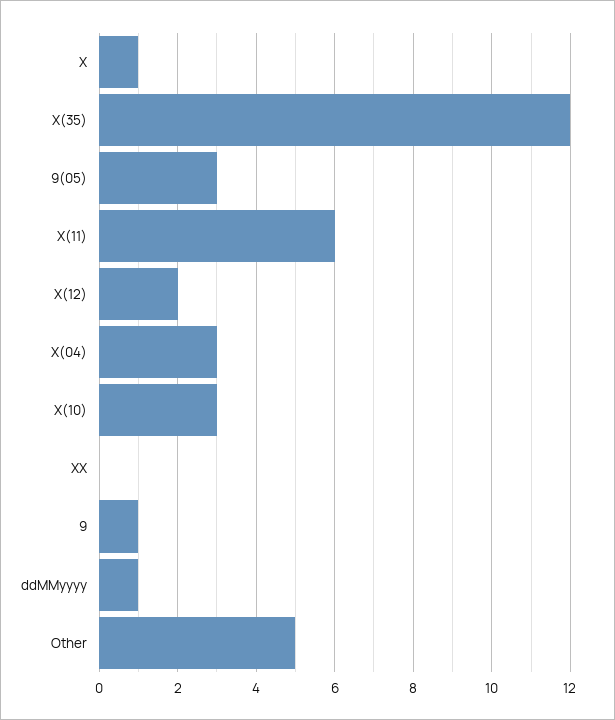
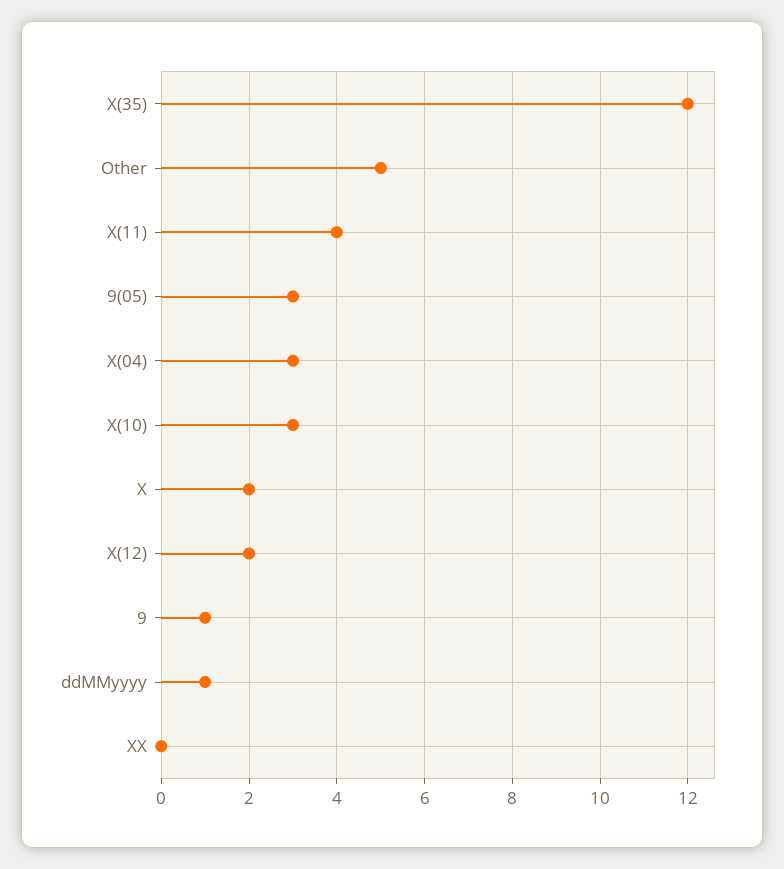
  {
-   "X": 1,
+   "X": 2,
    "X(35)": 12,
    "9(05)": 3,
-   "X(11)": 6,
+   "X(11)": 4,
    "X(12)": 2,
    "X(04)": 3,
    "X(10)": 3,
    "XX": 0,
    "9": 1,
    "ddMMyyyy": 1,
    "Other": 5
  }

